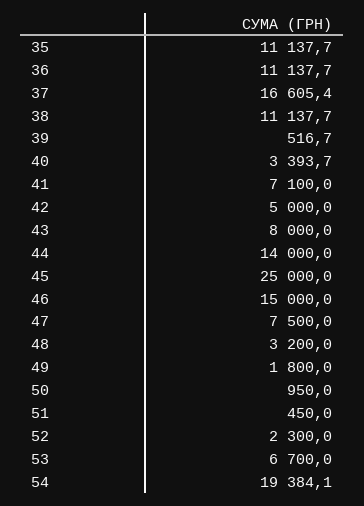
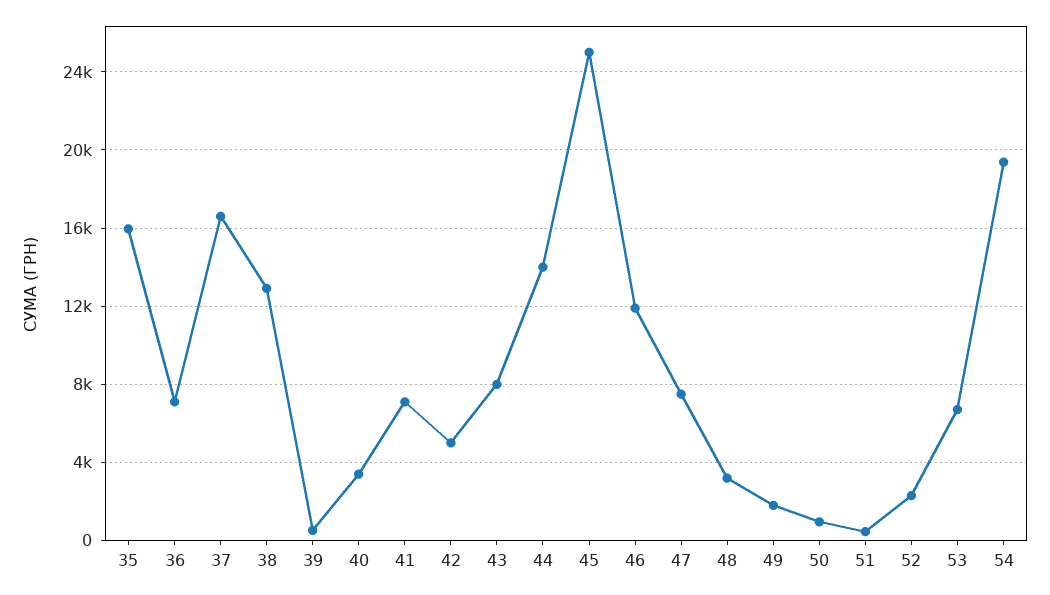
  {
-   "35": 11137.7,
+   "35": 16000,
-   "36": 11137.7,
+   "36": 7000,
    "37": 16605.4,
-   "38": 11137.7,
+   "38": 13000,
    "39": 516.7,
    "40": 3393.7,
    "41": 7100,
    "42": 5000,
    "43": 8000,
    "44": 14000,
    "45": 25000,
-   "46": 15000,
+   "46": 12000,
    "47": 7500,
    "48": 3200,
    "49": 1800,
    "50": 950,
    "51": 450,
    "52": 2300,
    "53": 6700,
    "54": 19384.1
  }

